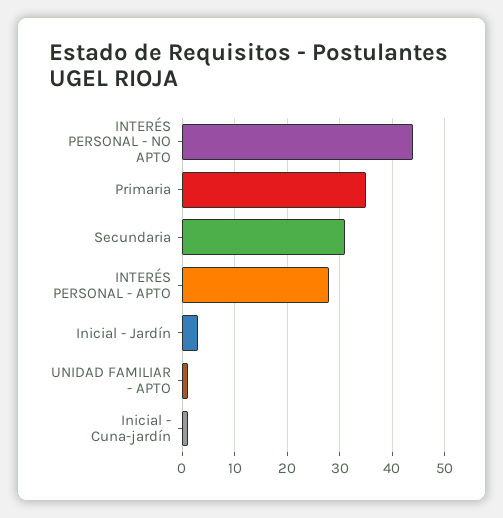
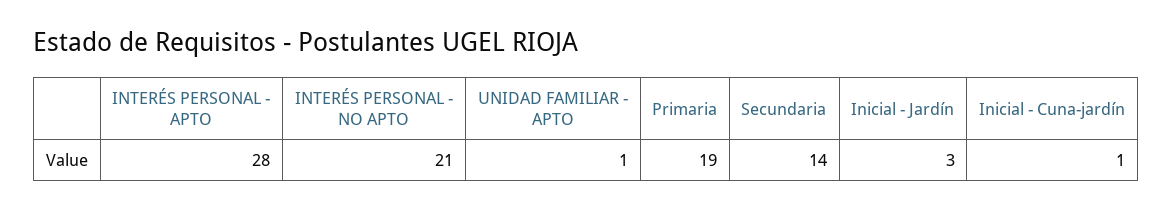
  {
-   "INTERÉS PERSONAL - NO APTO": 45,
+   "INTERÉS PERSONAL - NO APTO": 21,
-   "Primaria": 35,
+   "Primaria": 19,
-   "Secundaria": 30,
+   "Secundaria": 14,
    "INTERÉS PERSONAL - APTO": 28,
    "Inicial - Jardín": 3,
    "UNIDAD FAMILIAR - APTO": 1,
    "Inicial - Cuna-jardín": 1
  }

